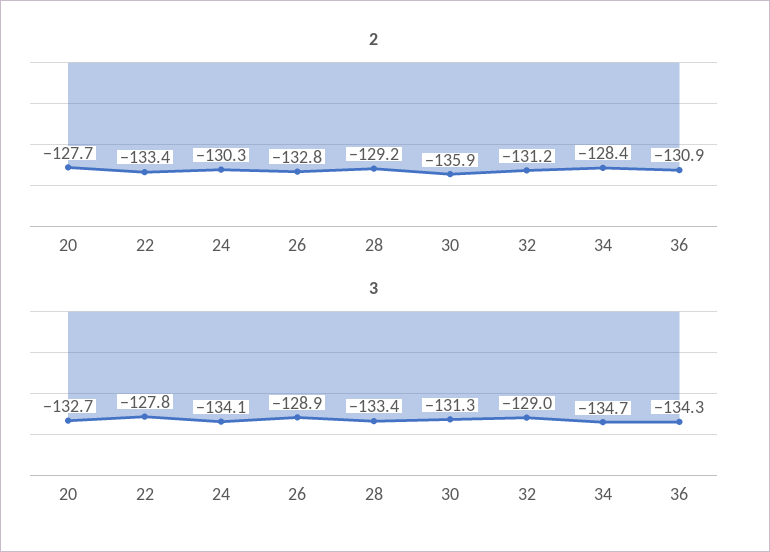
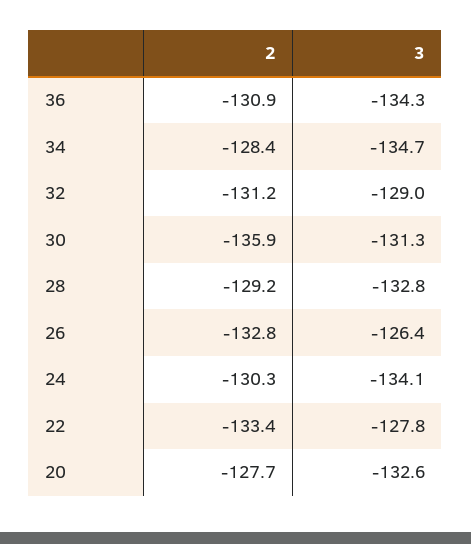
  {
    "2": {
      "20": -127.7,
      "22": -133.4,
      "24": -130.3,
      "26": -132.8,
      "28": -129.2,
      "30": -135.9,
      "32": -131.2,
      "34": -128.4,
      "36": -130.9
    },
    "3": {
-     "20": -132.7,
+     "20": -132.6,
      "22": -127.8,
      "24": -134.1,
-     "26": -128.9,
+     "26": -126.4,
-     "28": -133.4,
+     "28": -132.8,
      "30": -131.3,
      "32": -129,
      "34": -134.7,
      "36": -134.3
    }
  }

